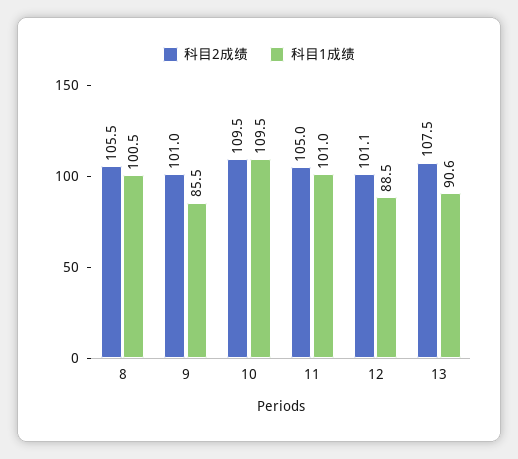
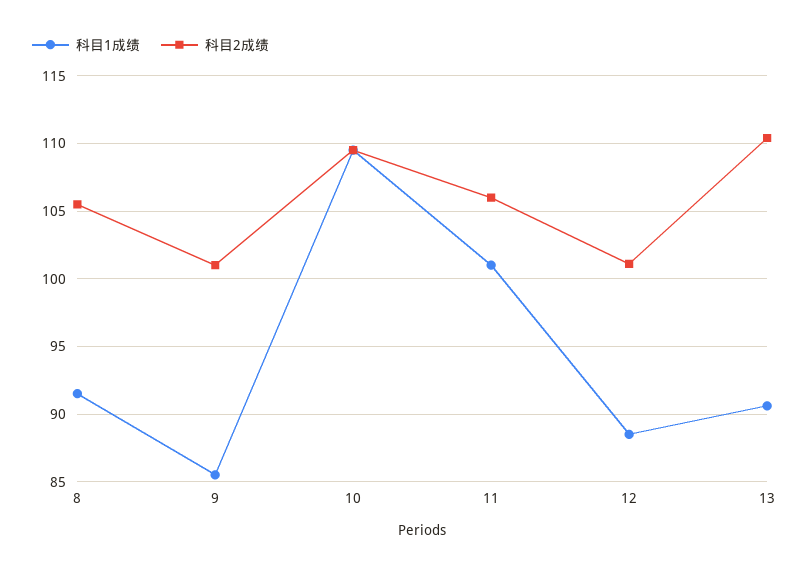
  {
    "科目2成绩": {
      "8": 105.5,
      "9": 101,
      "10": 109.5,
-     "11": 105,
+     "11": 106,
      "12": 101.1,
-     "13": 107.5
+     "13": 110.5
    },
    "科目1成绩": {
-     "8": 100.5,
+     "8": 91.5,
      "9": 85.5,
      "10": 109.5,
      "11": 101,
      "12": 88.5,
      "13": 90.6
    }
  }

